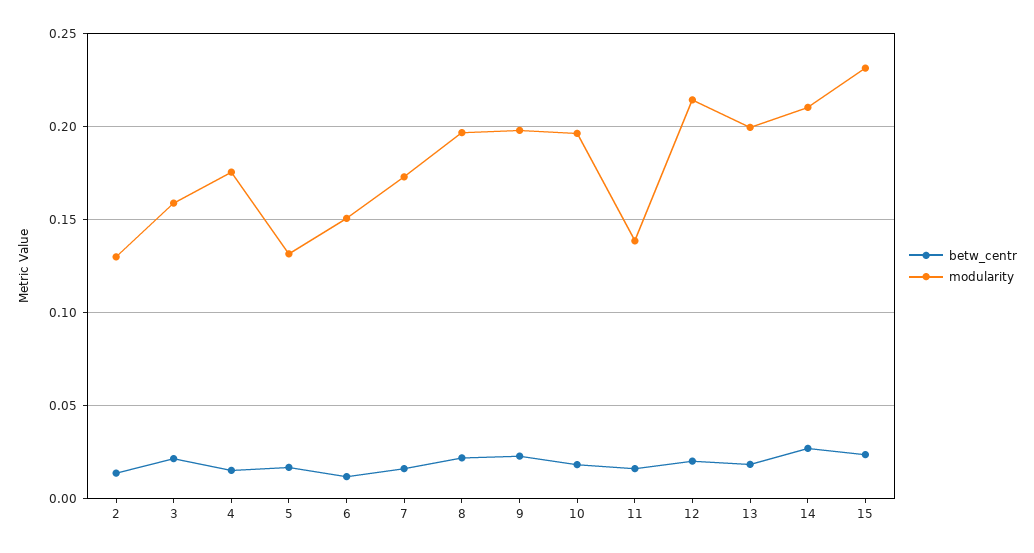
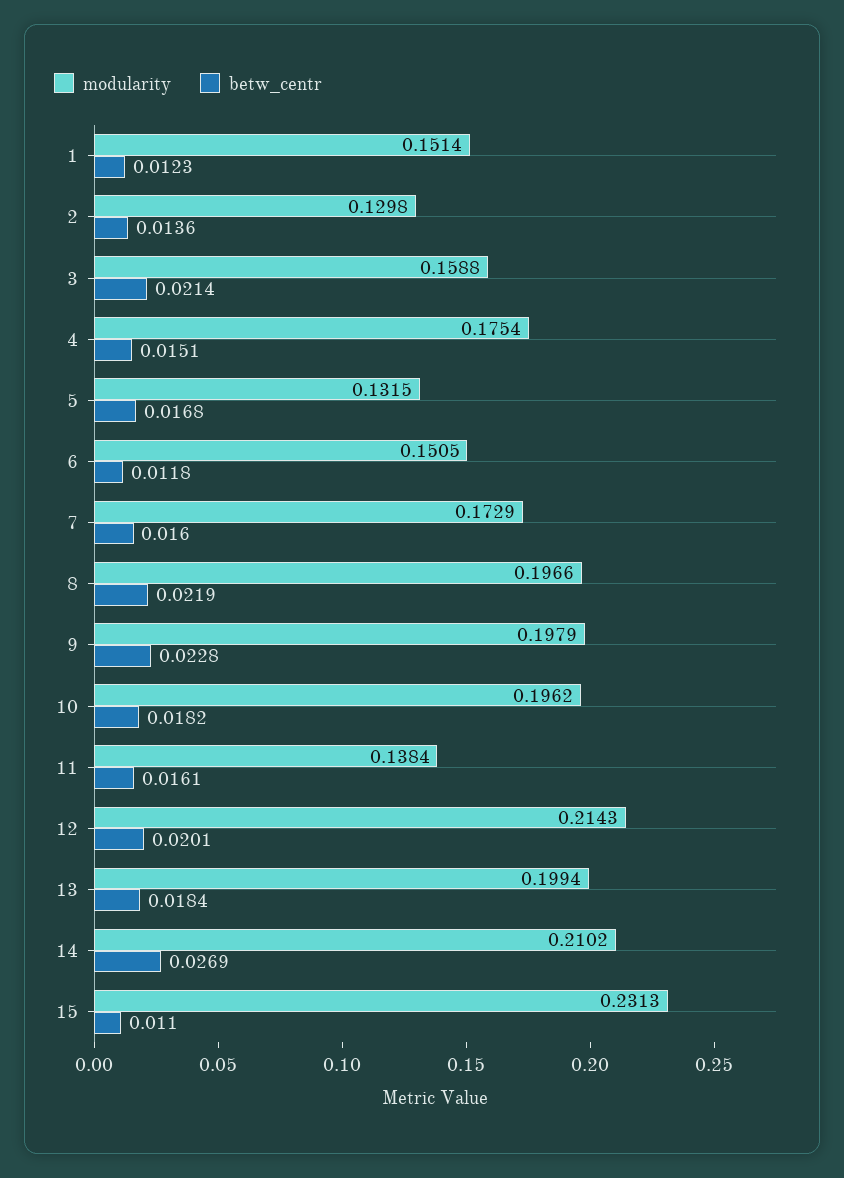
  {
    "betw_centr": {
      "2": 0.0136,
      "3": 0.0214,
      "4": 0.0151,
      "5": 0.0168,
      "6": 0.0118,
      "7": 0.016,
      "8": 0.0219,
      "9": 0.0228,
      "10": 0.0182,
      "11": 0.0161,
      "12": 0.0201,
      "13": 0.0184,
      "14": 0.0269,
-     "15": 0.025
+     "15": 0.011,
+     "1": 0.0123
    },
    "modularity": {
      "2": 0.1298,
      "3": 0.1588,
      "4": 0.1754,
      "5": 0.1315,
      "6": 0.1505,
      "7": 0.1729,
      "8": 0.1966,
      "9": 0.1979,
      "10": 0.1962,
      "11": 0.1384,
      "12": 0.2143,
      "13": 0.1994,
      "14": 0.2102,
-     "15": 0.2313
+     "15": 0.2313,
+     "1": 0.1514
    }
  }

